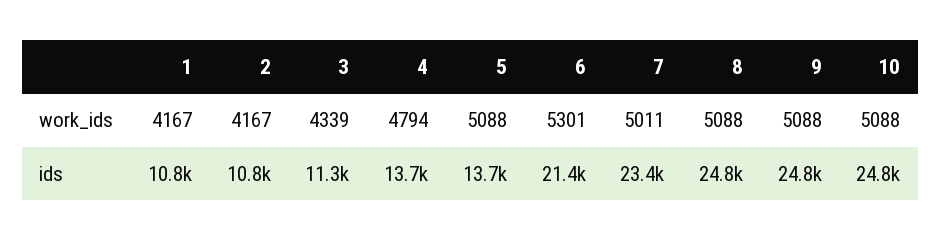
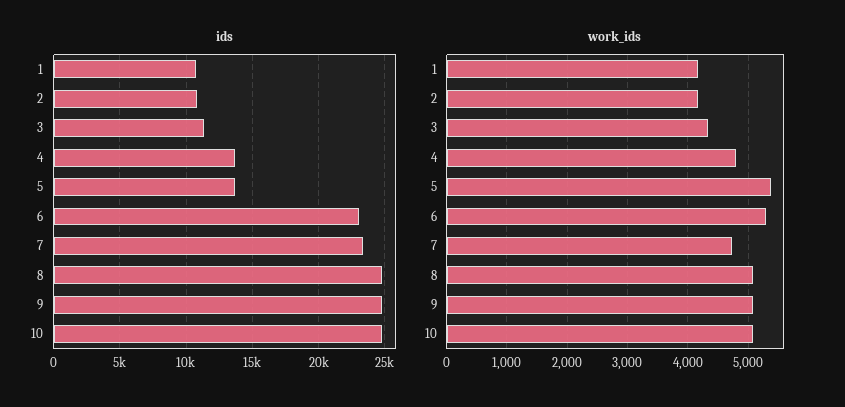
  {
    "work_ids": {
      "1": 4167,
      "2": 4167,
      "3": 4339,
      "4": 4794,
-     "5": 5088,
+     "5": 5400,
      "6": 5301,
-     "7": 5011,
+     "7": 4700,
      "8": 5088,
      "9": 5088,
      "10": 5088
    },
    "ids": {
      "1": 10800,
      "2": 10800,
      "3": 11300,
      "4": 13700,
      "5": 13700,
-     "6": 21400,
+     "6": 23000,
      "7": 23400,
      "8": 24800,
      "9": 24800,
      "10": 24800
    }
  }

